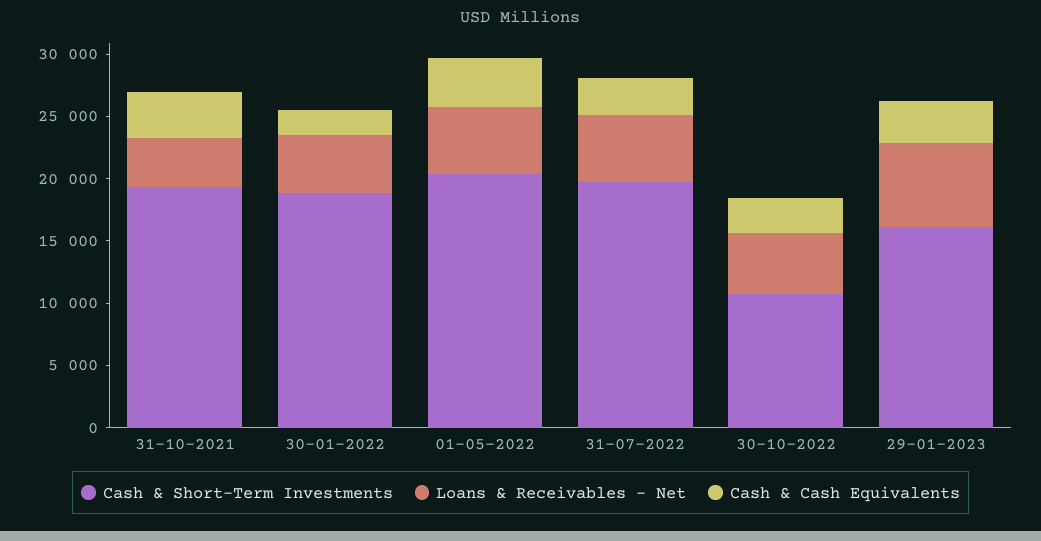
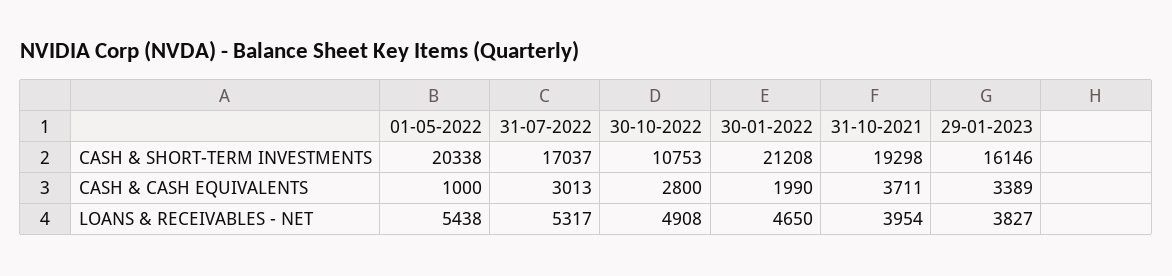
  {
    "Cash & Short-Term Investments": {
      "31-10-2021": 19298,
-     "30-01-2022": 19000,
+     "30-01-2022": 21208,
      "01-05-2022": 20338,
-     "31-07-2022": 20000,
+     "31-07-2022": 17037,
      "30-10-2022": 10753,
      "29-01-2023": 16146
    },
    "Loans & Receivables - Net": {
      "31-10-2021": 3954,
      "30-01-2022": 4650,
      "01-05-2022": 5438,
      "31-07-2022": 5317,
      "30-10-2022": 4908,
-     "29-01-2023": 7000
+     "29-01-2023": 3827
    },
    "Cash & Cash Equivalents": {
      "31-10-2021": 3711,
      "30-01-2022": 1990,
-     "01-05-2022": 4000,
+     "01-05-2022": 1000,
      "31-07-2022": 3013,
      "30-10-2022": 2800,
      "29-01-2023": 3389
    }
  }

